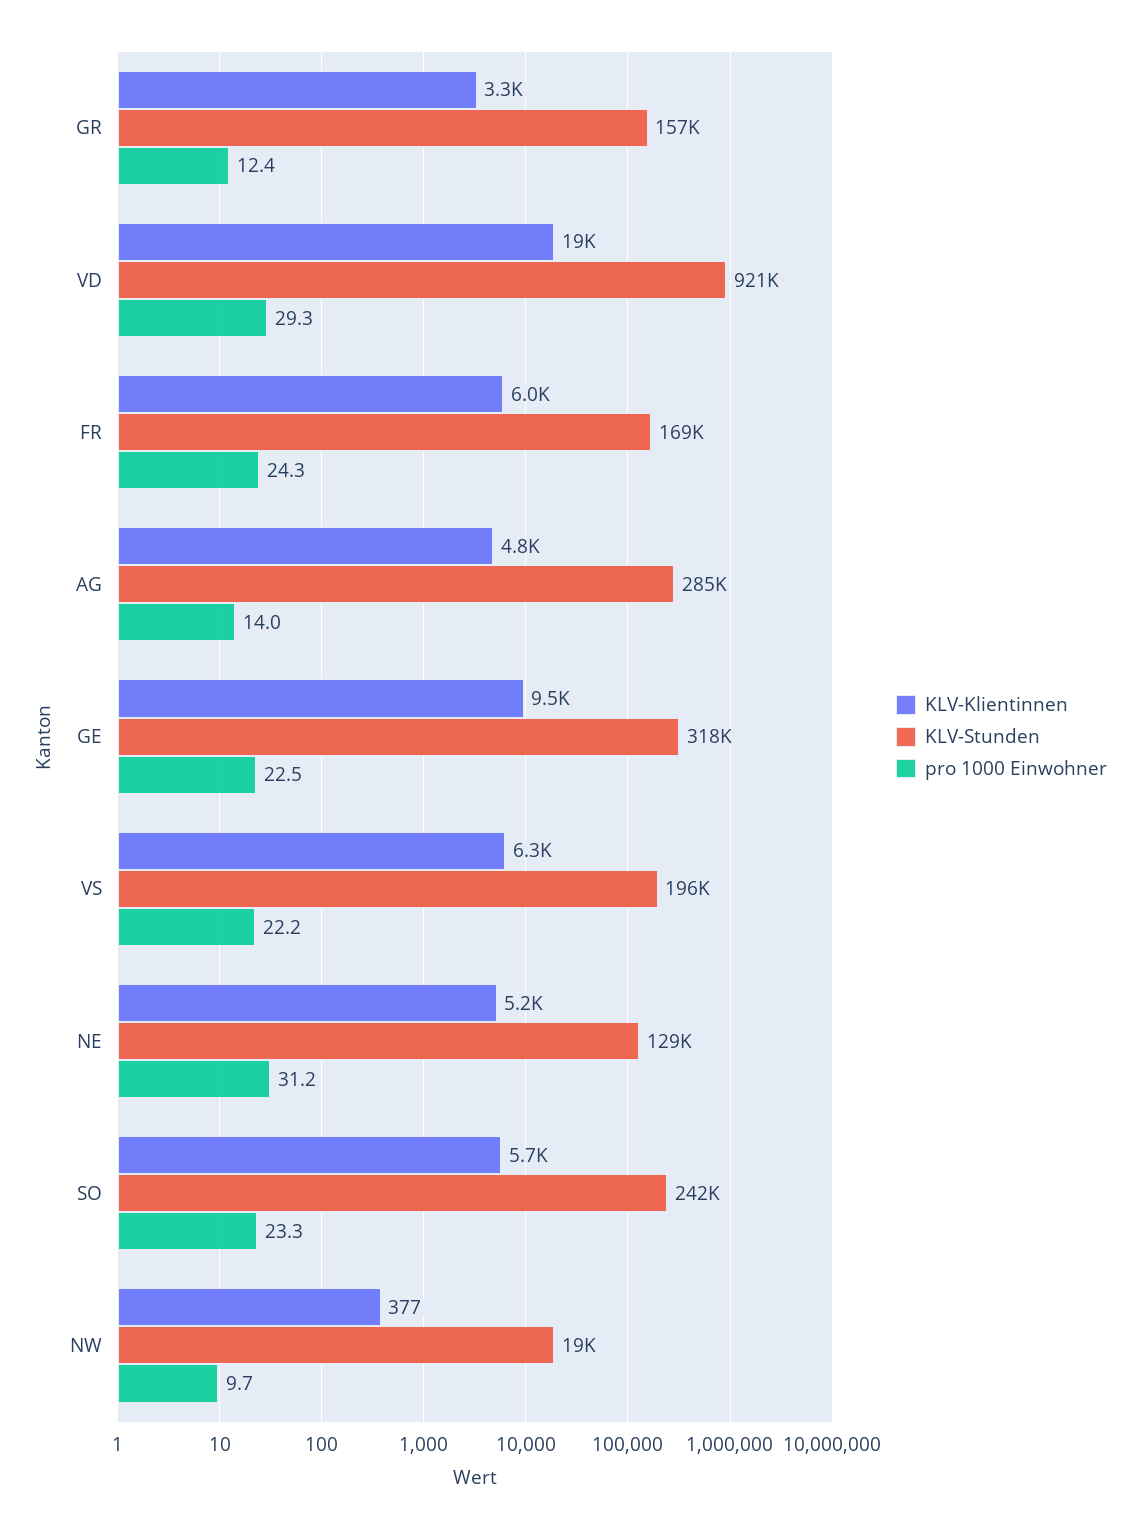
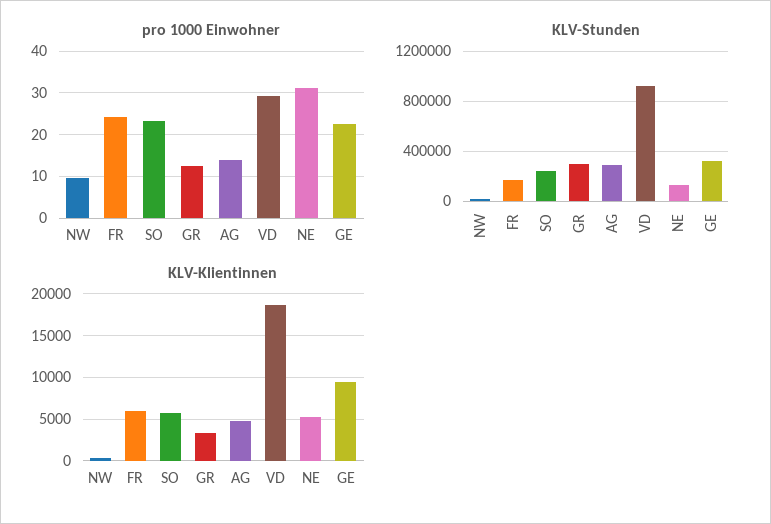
  {
    "KLV-Klientinnen": {
      "GR": 3300,
      "VD": 19000,
      "FR": 6000,
      "AG": 4800,
      "GE": 9500,
-     "VS": 6300,
      "NE": 5200,
      "SO": 5700,
      "NW": 377
    },
    "KLV-Stunden": {
-     "GR": 157000,
+     "GR": 300000,
      "VD": 921000,
      "FR": 169000,
      "AG": 285000,
      "GE": 318000,
-     "VS": 196000,
      "NE": 129000,
      "SO": 242000,
      "NW": 19000
    },
    "pro 1000 Einwohner": {
      "GR": 12.4,
      "VD": 29.3,
      "FR": 24.3,
      "AG": 14,
      "GE": 22.5,
-     "VS": 22.2,
      "NE": 31.2,
      "SO": 23.3,
      "NW": 9.7
    }
  }

